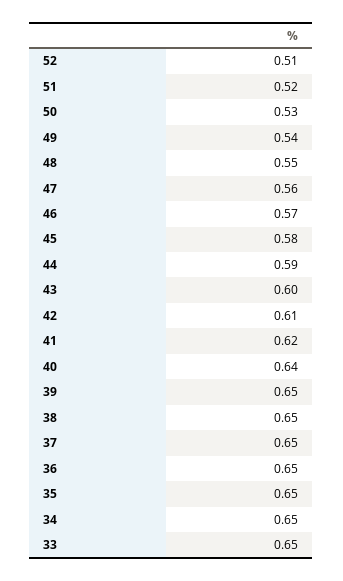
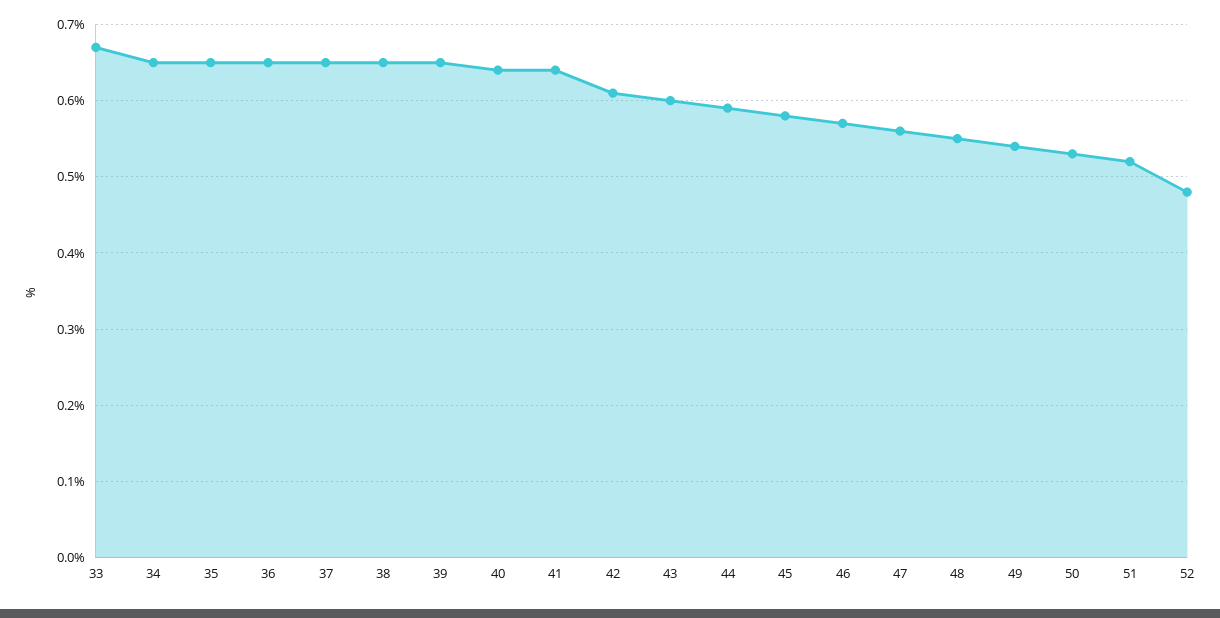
  {
-   "52": 0.51,
+   "52": 0.48,
    "51": 0.52,
    "50": 0.53,
    "49": 0.54,
    "48": 0.55,
    "47": 0.56,
    "46": 0.57,
    "45": 0.58,
    "44": 0.59,
    "43": 0.6,
    "42": 0.61,
-   "41": 0.62,
+   "41": 0.64,
    "40": 0.64,
    "39": 0.65,
    "38": 0.65,
    "37": 0.65,
    "36": 0.65,
    "35": 0.65,
    "34": 0.65,
-   "33": 0.65
+   "33": 0.67
  }

